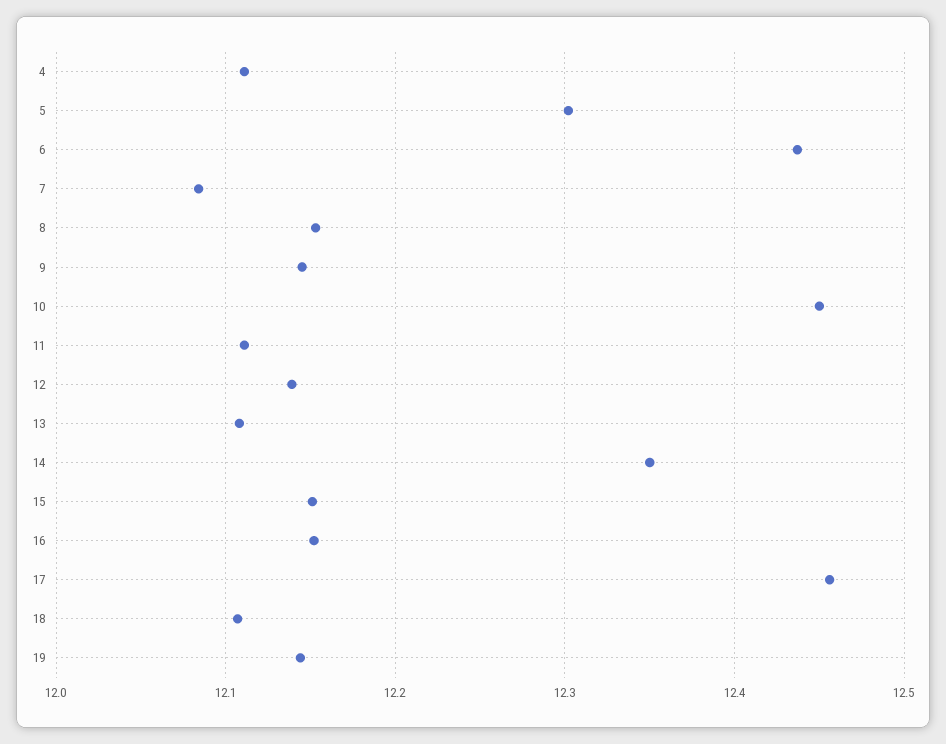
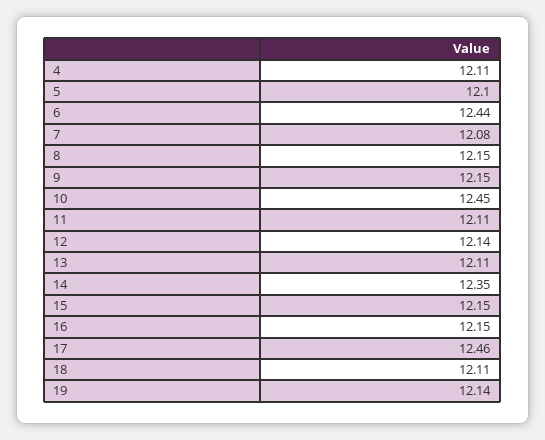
  {
    "4": 12.11,
-   "5": 12.3,
+   "5": 12.1,
    "6": 12.44,
    "7": 12.08,
    "8": 12.15,
    "9": 12.15,
    "10": 12.45,
    "11": 12.11,
    "12": 12.14,
    "13": 12.11,
    "14": 12.35,
    "15": 12.15,
    "16": 12.15,
    "17": 12.46,
    "18": 12.11,
    "19": 12.14
  }

